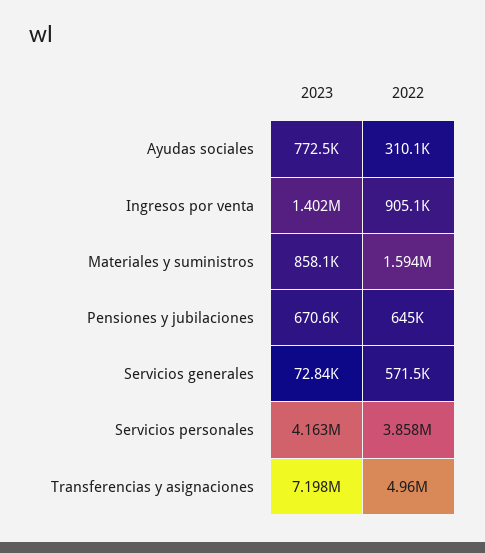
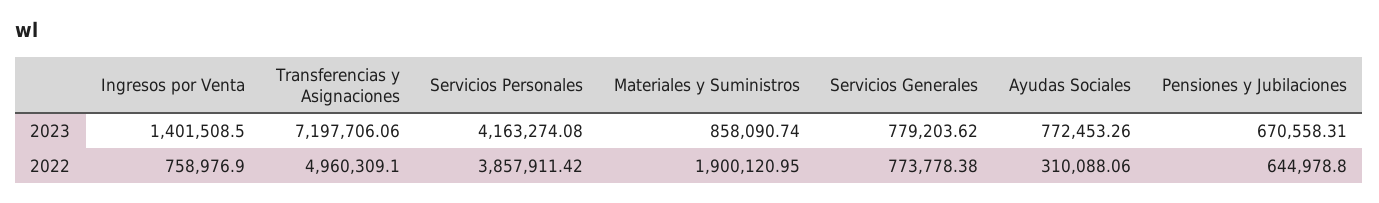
  {
    "2023": {
      "Ayudas sociales": 772453.26,
      "Ingresos por venta": 1401508.5,
      "Materiales y suministros": 858090.74,
      "Pensiones y jubilaciones": 670558.31,
-     "Servicios generales": 72840,
+     "Servicios generales": 779203.62,
      "Servicios personales": 4163274.08,
      "Transferencias y asignaciones": 7197706.06
    },
    "2022": {
      "Ayudas sociales": 310088.06,
-     "Ingresos por venta": 905100,
+     "Ingresos por venta": 758976.9,
-     "Materiales y suministros": 1594000,
+     "Materiales y suministros": 1900120.95,
      "Pensiones y jubilaciones": 644978.8,
-     "Servicios generales": 571500,
+     "Servicios generales": 773778.38,
      "Servicios personales": 3857911.42,
      "Transferencias y asignaciones": 4960309.1
    }
  }

